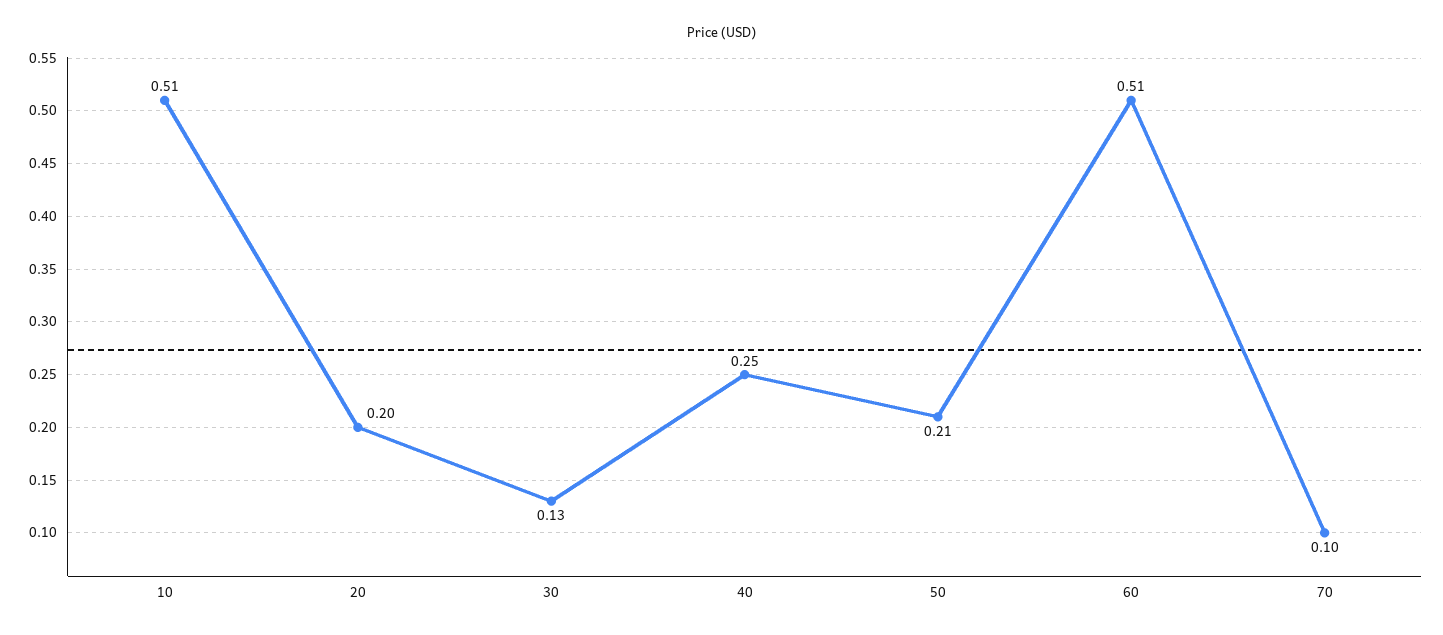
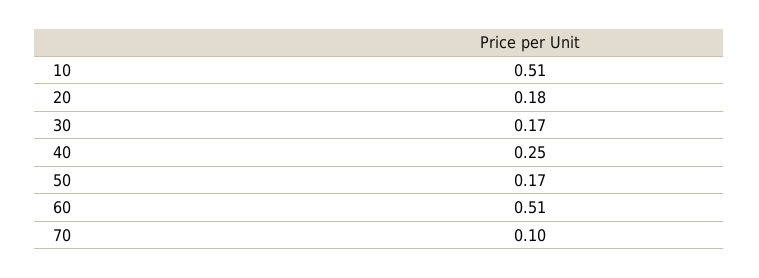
  {
    "10": 0.51,
-   "20": 0.2,
+   "20": 0.18,
-   "30": 0.13,
+   "30": 0.17,
    "40": 0.25,
-   "50": 0.21,
+   "50": 0.17,
    "60": 0.51,
    "70": 0.1
  }

